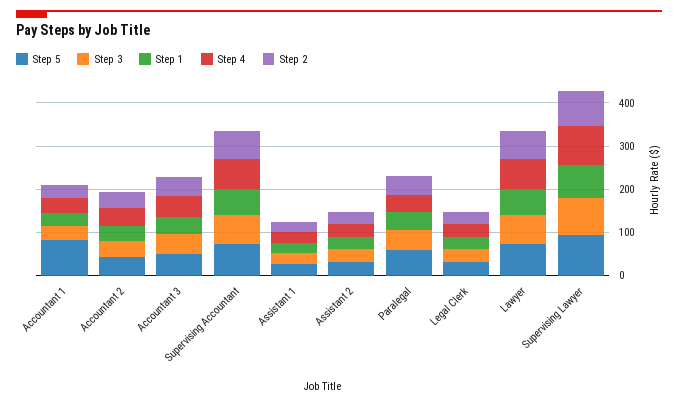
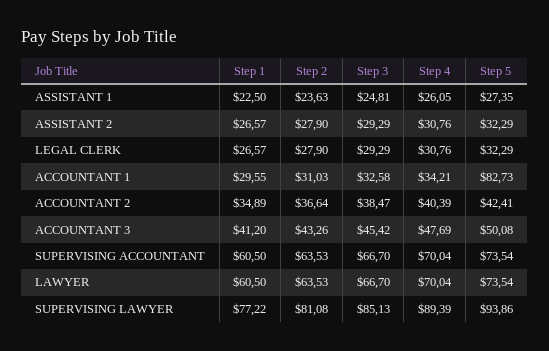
  {
    "Step 5": {
      "Accountant 1": 82.73,
      "Accountant 2": 42.41,
      "Accountant 3": 50.08,
      "Supervising Accountant": 73.54,
      "Assistant 1": 27.35,
      "Assistant 2": 32.29,
-     "Paralegal": 60,
      "Legal Clerk": 32.29,
      "Lawyer": 73.54,
      "Supervising Lawyer": 93.86
    },
    "Step 3": {
      "Accountant 1": 32.58,
      "Accountant 2": 38.47,
      "Accountant 3": 45.42,
      "Supervising Accountant": 66.7,
      "Assistant 1": 24.81,
      "Assistant 2": 29.29,
-     "Paralegal": 40,
      "Legal Clerk": 29.29,
      "Lawyer": 66.7,
      "Supervising Lawyer": 85.13
    },
    "Step 1": {
      "Accountant 1": 29.55,
      "Accountant 2": 34.89,
      "Accountant 3": 41.2,
      "Supervising Accountant": 60.5,
      "Assistant 1": 22.5,
      "Assistant 2": 26.57,
-     "Paralegal": 40,
      "Legal Clerk": 26.57,
      "Lawyer": 60.5,
      "Supervising Lawyer": 77.22
    },
    "Step 4": {
      "Accountant 1": 34.21,
      "Accountant 2": 40.39,
      "Accountant 3": 47.69,
      "Supervising Accountant": 70.04,
      "Assistant 1": 26.05,
      "Assistant 2": 30.76,
-     "Paralegal": 40,
      "Legal Clerk": 30.76,
      "Lawyer": 70.04,
      "Supervising Lawyer": 89.39
    },
    "Step 2": {
      "Accountant 1": 31.03,
      "Accountant 2": 36.64,
      "Accountant 3": 43.26,
      "Supervising Accountant": 63.53,
      "Assistant 1": 23.63,
      "Assistant 2": 27.9,
-     "Paralegal": 40,
      "Legal Clerk": 27.9,
      "Lawyer": 63.53,
      "Supervising Lawyer": 81.08
    }
  }

